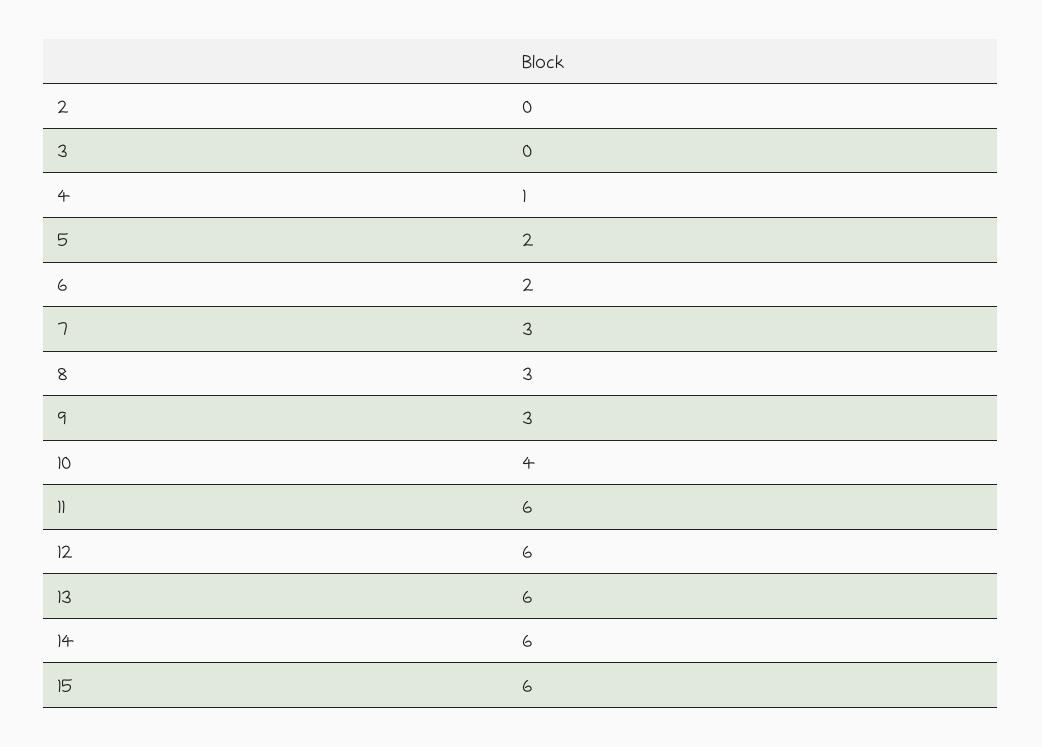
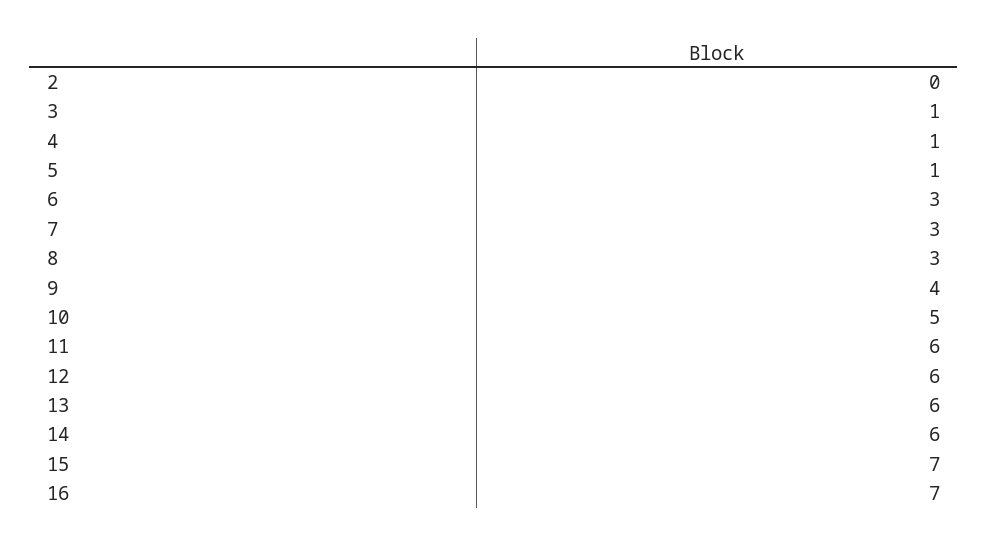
  {
    "2": 0,
-   "3": 0,
+   "3": 1,
    "4": 1,
-   "5": 2,
+   "5": 1,
-   "6": 2,
+   "6": 3,
    "7": 3,
    "8": 3,
-   "9": 3,
+   "9": 4,
-   "10": 4,
+   "10": 5,
    "11": 6,
    "12": 6,
    "13": 6,
    "14": 6,
-   "15": 6
+   "15": 7,
+   "16": 7
  }

